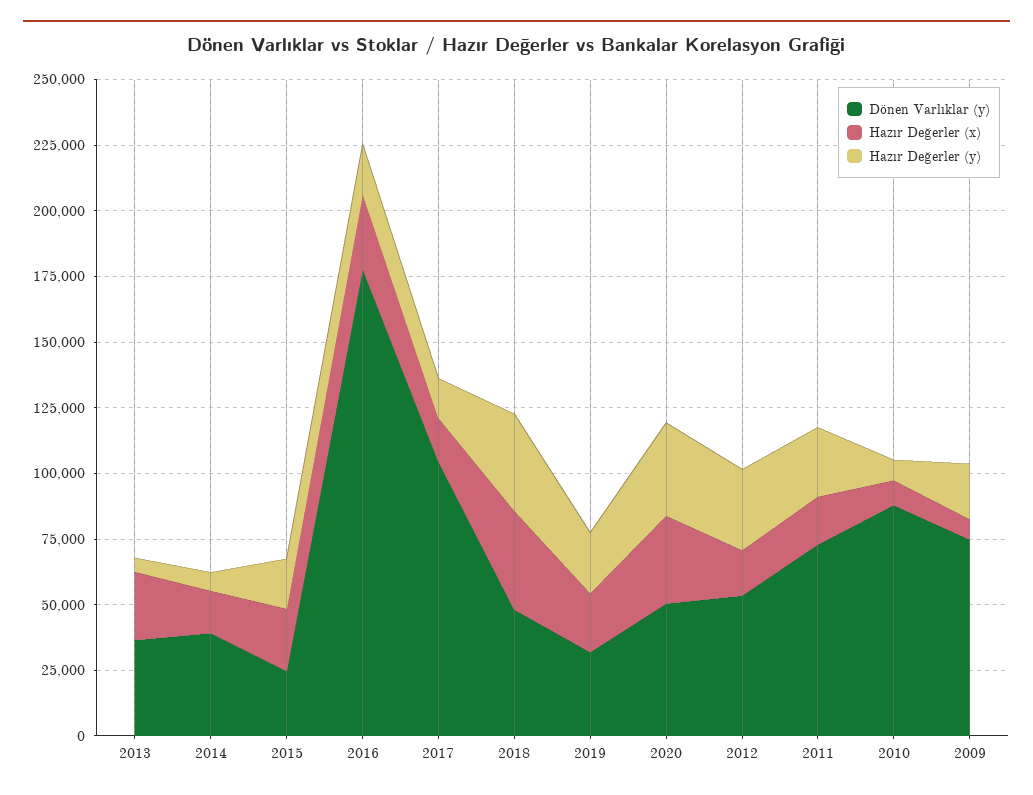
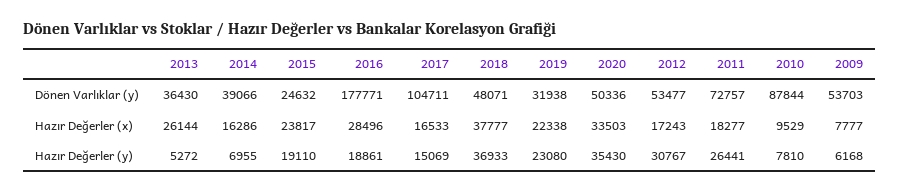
  {
    "Dönen Varlıklar (y)": {
      "2013": 36430,
      "2014": 39066,
      "2015": 24632,
      "2016": 177771,
      "2017": 104711,
      "2018": 48071,
      "2019": 31938,
      "2020": 50336,
      "2012": 53477,
      "2011": 72757,
      "2010": 87844,
-     "2009": 75000
+     "2009": 53703
    },
    "Hazır Değerler (x)": {
      "2013": 26144,
      "2014": 16286,
      "2015": 23817,
      "2016": 28496,
      "2017": 16533,
      "2018": 37777,
      "2019": 22338,
      "2020": 33503,
      "2012": 17243,
      "2011": 18277,
      "2010": 9529,
      "2009": 7777
    },
    "Hazır Değerler (y)": {
      "2013": 5272,
      "2014": 6955,
      "2015": 19110,
      "2016": 18861,
      "2017": 15069,
      "2018": 36933,
      "2019": 23080,
      "2020": 35430,
      "2012": 30767,
      "2011": 26441,
      "2010": 7810,
-     "2009": 20000
+     "2009": 6168
    }
  }

